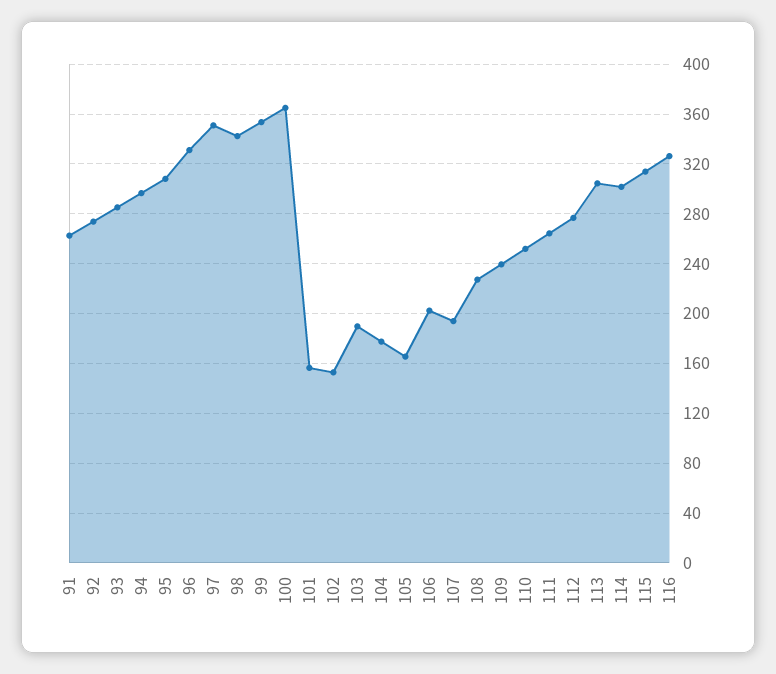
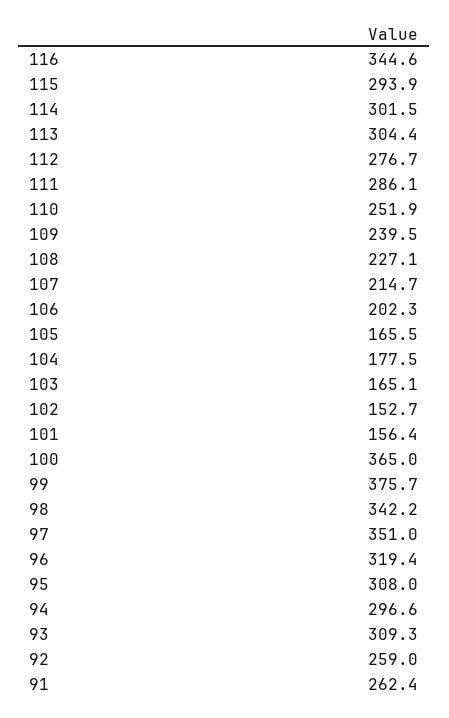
  {
    "91": 262.4,
-   "92": 275,
+   "92": 259,
-   "93": 285,
+   "93": 309.3,
    "94": 296.6,
    "95": 308,
-   "96": 330,
+   "96": 319.4,
    "97": 351,
    "98": 342.2,
-   "99": 355,
+   "99": 375.7,
    "100": 365,
    "101": 156.4,
    "102": 152.7,
-   "103": 190,
+   "103": 165.1,
    "104": 177.5,
    "105": 165.5,
    "106": 202.3,
-   "107": 195,
+   "107": 214.7,
    "108": 227.1,
    "109": 239.5,
    "110": 251.9,
-   "111": 265,
+   "111": 286.1,
    "112": 276.7,
    "113": 304.4,
    "114": 301.5,
-   "115": 315,
+   "115": 293.9,
-   "116": 325
+   "116": 344.6
  }

